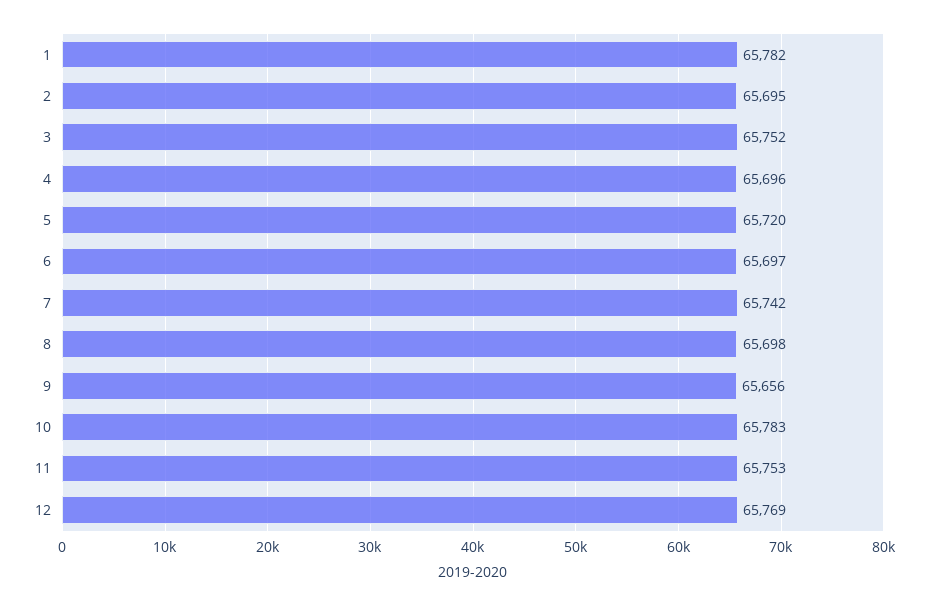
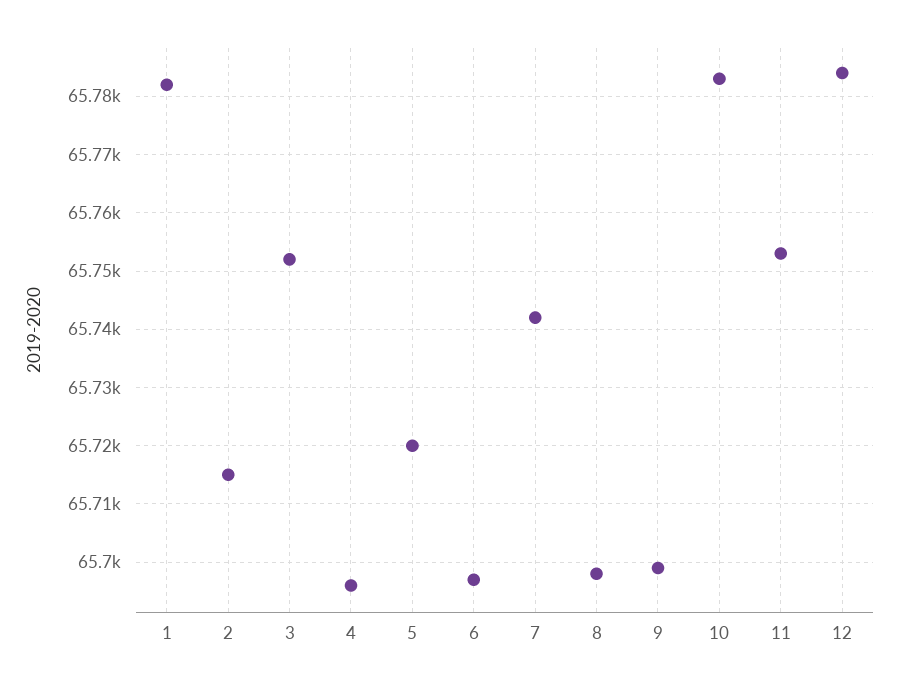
  {
    "1": 65782,
-   "2": 65695,
+   "2": 65715,
    "3": 65752,
    "4": 65696,
    "5": 65720,
    "6": 65697,
    "7": 65742,
    "8": 65698,
-   "9": 65656,
+   "9": 65700,
    "10": 65783,
    "11": 65753,
-   "12": 65769
+   "12": 65785
  }

